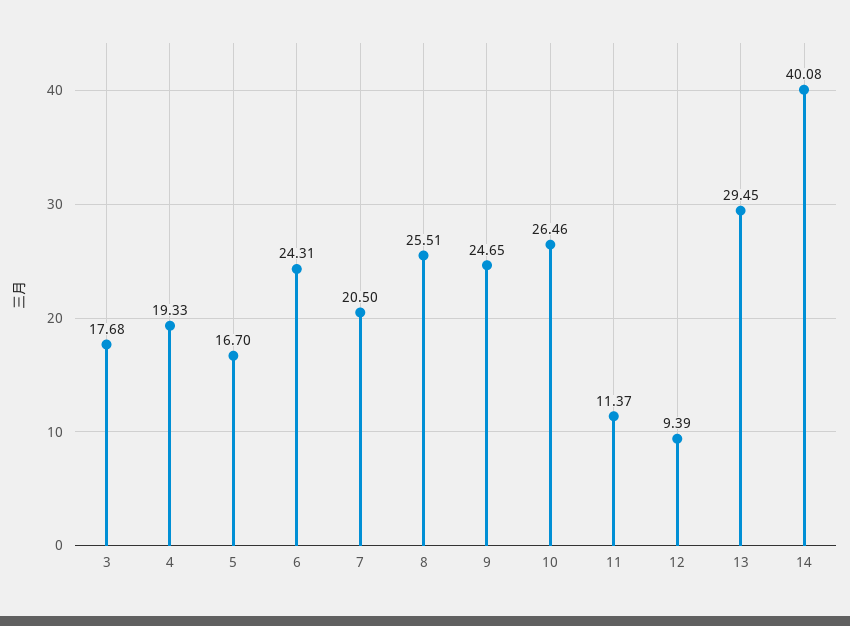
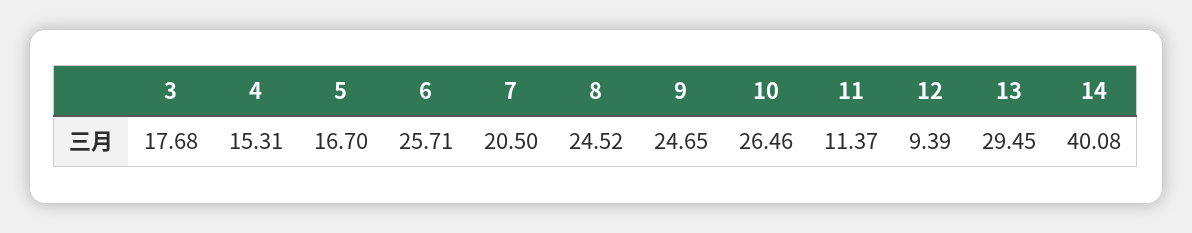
  {
    "3": 17.68,
-   "4": 19.33,
+   "4": 15.31,
    "5": 16.7,
-   "6": 24.31,
+   "6": 25.71,
    "7": 20.5,
-   "8": 25.51,
+   "8": 24.52,
    "9": 24.65,
    "10": 26.46,
    "11": 11.37,
    "12": 9.39,
    "13": 29.45,
    "14": 40.08
  }

